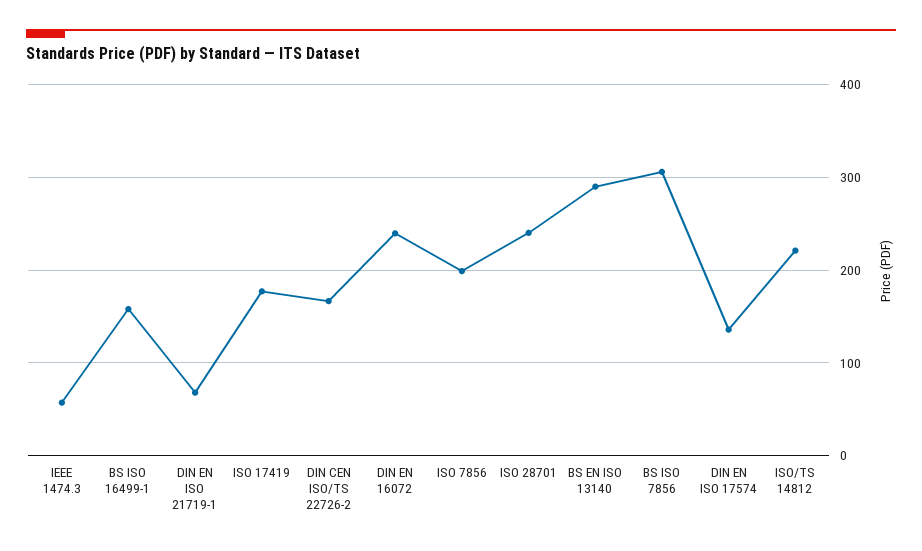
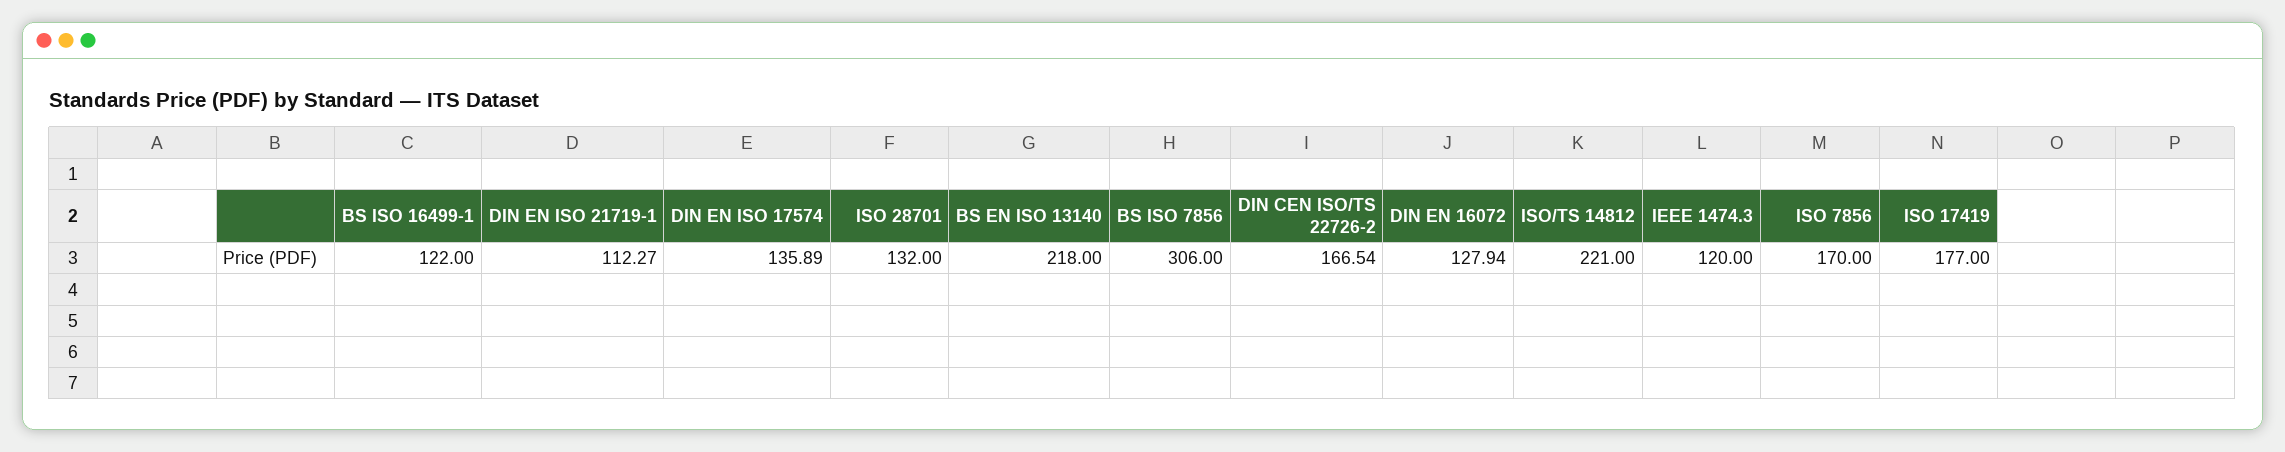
  {
-   "IEEE 1474.3": 60,
+   "IEEE 1474.3": 120,
-   "BS ISO 16499-1": 160,
+   "BS ISO 16499-1": 122,
-   "DIN EN ISO 21719-1": 70,
+   "DIN EN ISO 21719-1": 112.27,
    "ISO 17419": 177,
    "DIN CEN ISO/TS 22726-2": 166.54,
-   "DIN EN 16072": 240,
+   "DIN EN 16072": 127.94,
-   "ISO 7856": 200,
+   "ISO 7856": 170,
-   "ISO 28701": 240,
+   "ISO 28701": 132,
-   "BS EN ISO 13140": 290,
+   "BS EN ISO 13140": 218,
    "BS ISO 7856": 306,
    "DIN EN ISO 17574": 135.89,
    "ISO/TS 14812": 221
  }

